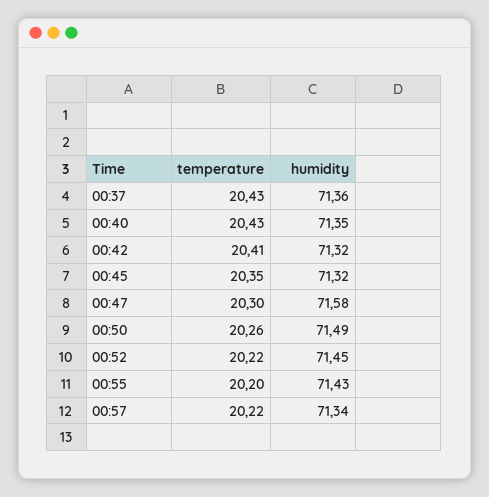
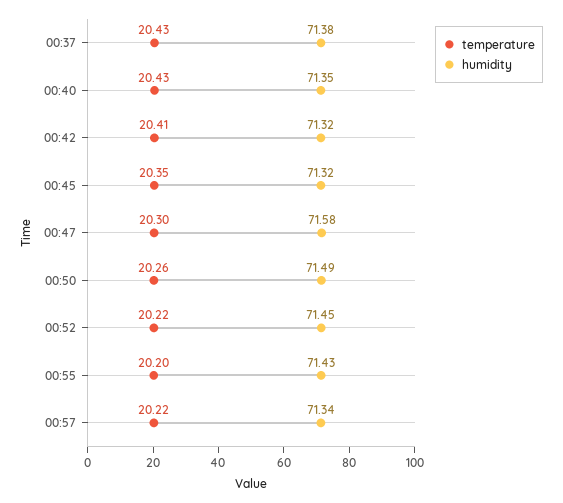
  {
    "temperature": {
      "00:37": 20.43,
      "00:40": 20.43,
      "00:42": 20.41,
      "00:45": 20.35,
      "00:47": 20.3,
      "00:50": 20.26,
      "00:52": 20.22,
      "00:55": 20.2,
      "00:57": 20.22
    },
    "humidity": {
-     "00:37": 71.36,
+     "00:37": 71.38,
      "00:40": 71.35,
      "00:42": 71.32,
      "00:45": 71.32,
      "00:47": 71.58,
      "00:50": 71.49,
      "00:52": 71.45,
      "00:55": 71.43,
      "00:57": 71.34
    }
  }

